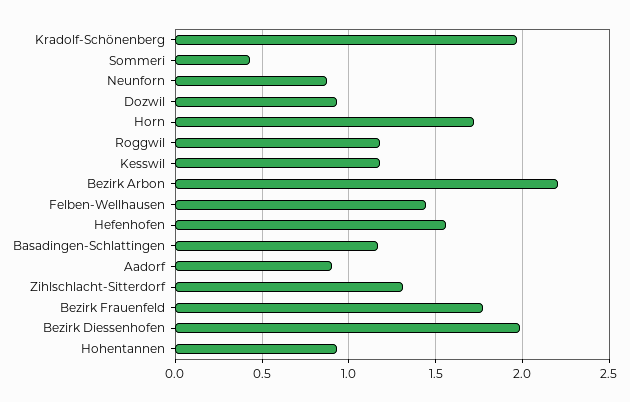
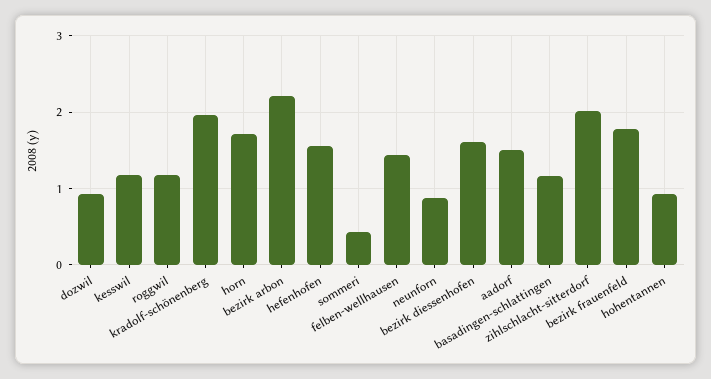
  {
    "Kradolf-Schönenberg": 1.95,
    "Sommeri": 0.45,
    "Neunforn": 0.9,
    "Dozwil": 0.95,
    "Horn": 1.7,
    "Roggwil": 1.2,
    "Kesswil": 1.2,
    "Bezirk Arbon": 2.2,
    "Felben-Wellhausen": 1.45,
    "Hefenhofen": 1.55,
    "Basadingen-Schlattingen": 1.15,
-   "Aadorf": 0.9,
+   "Aadorf": 1.5,
-   "Zihlschlacht-Sitterdorf": 1.3,
+   "Zihlschlacht-Sitterdorf": 2,
    "Bezirk Frauenfeld": 1.75,
-   "Bezirk Diessenhofen": 2,
+   "Bezirk Diessenhofen": 1.6,
    "Hohentannen": 0.95
  }

